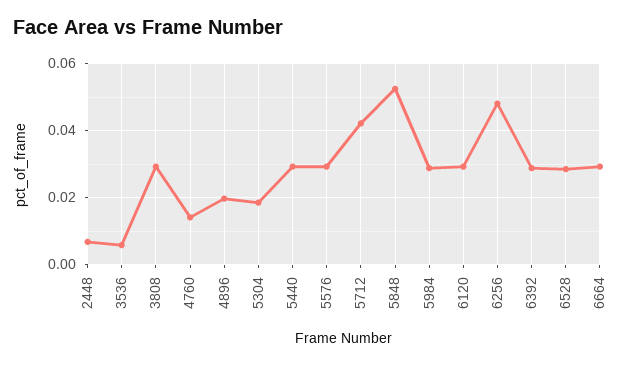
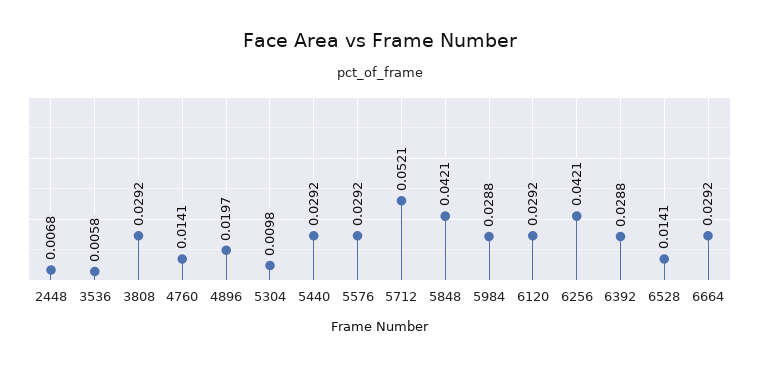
  {
    "2448": 0.0068,
    "3536": 0.0058,
    "3808": 0.0292,
    "4760": 0.0141,
    "4896": 0.0197,
-   "5304": 0.018,
+   "5304": 0.0098,
    "5440": 0.0292,
    "5576": 0.0292,
-   "5712": 0.042,
+   "5712": 0.0521,
-   "5848": 0.052,
+   "5848": 0.0421,
    "5984": 0.0288,
    "6120": 0.0292,
-   "6256": 0.048,
+   "6256": 0.0421,
    "6392": 0.0288,
-   "6528": 0.028,
+   "6528": 0.0141,
    "6664": 0.0292
  }

